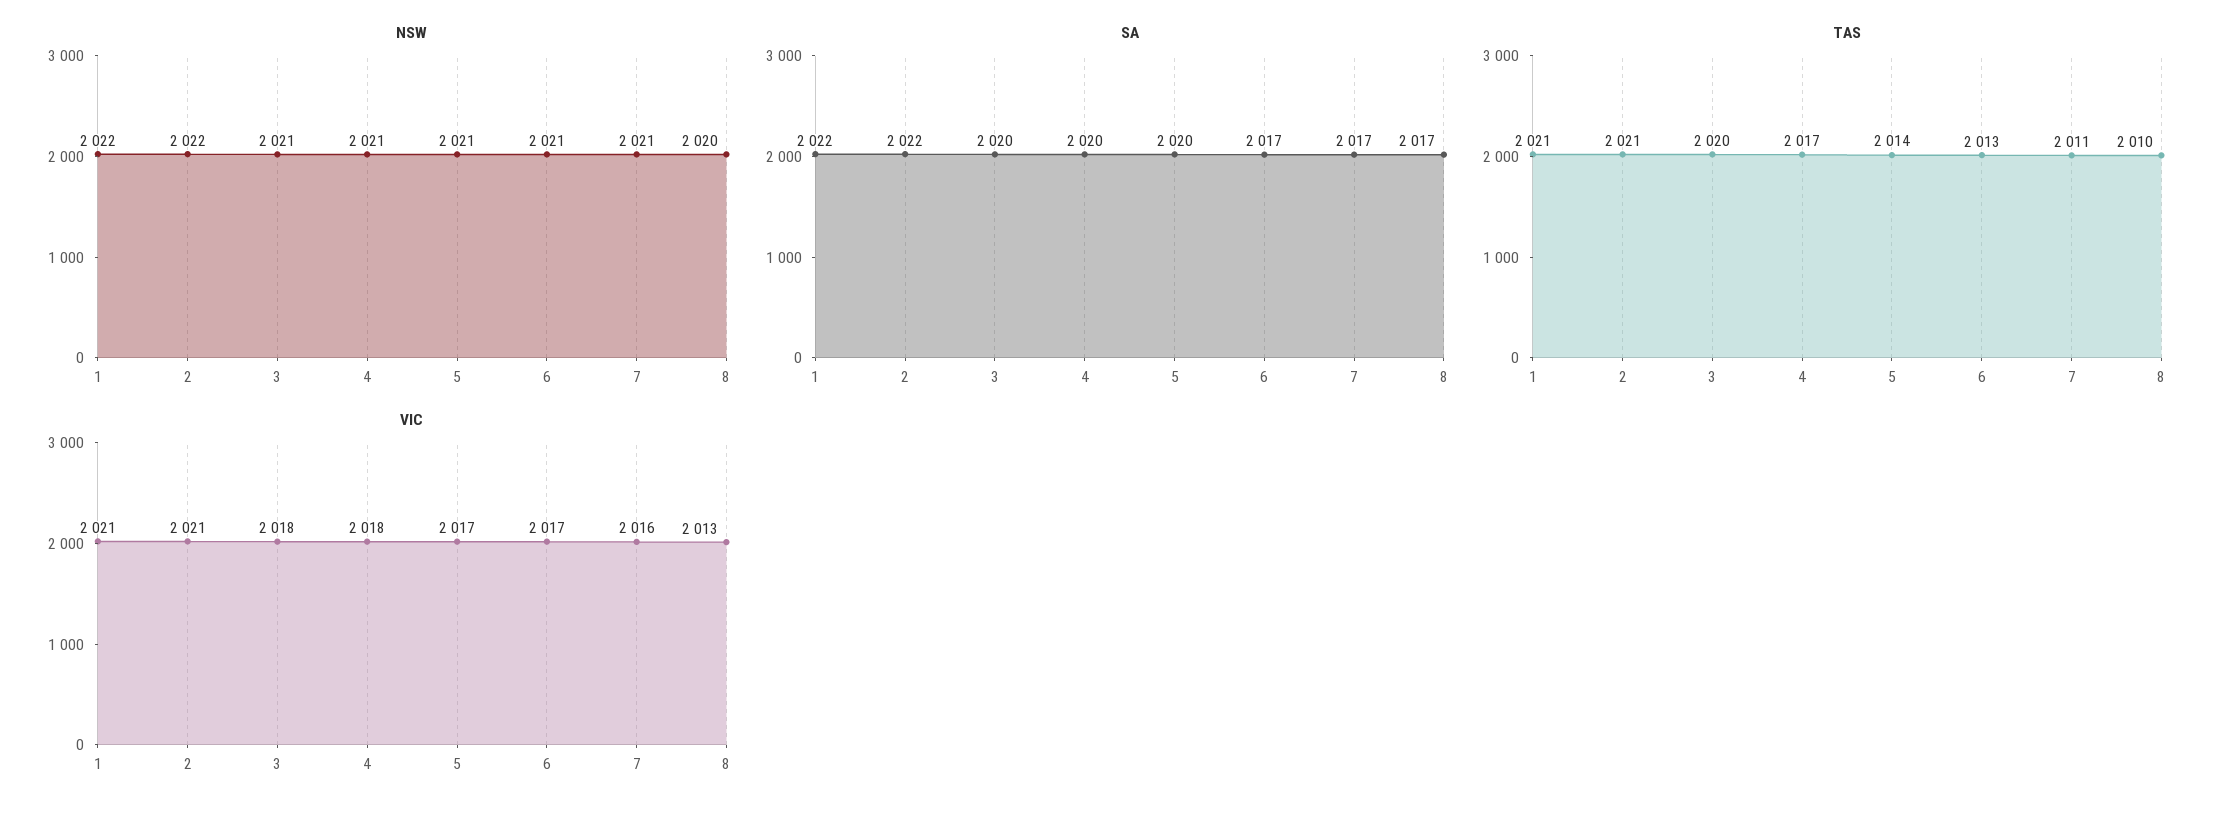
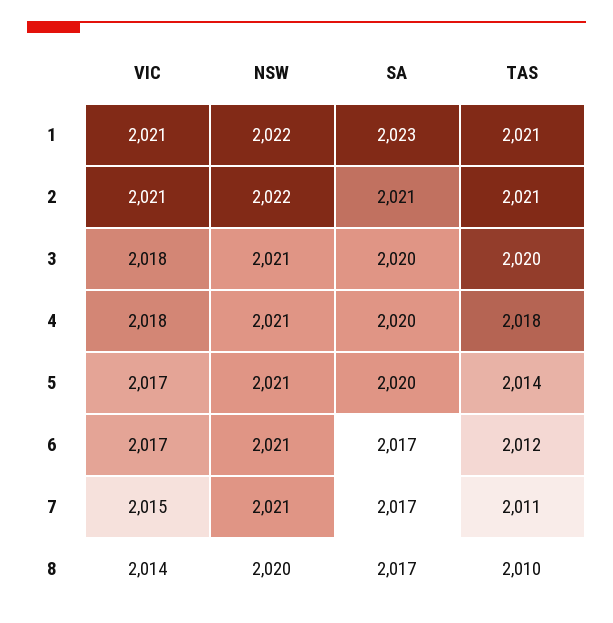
  {
    "NSW": {
      "1": 2022,
      "2": 2022,
      "3": 2021,
      "4": 2021,
      "5": 2021,
      "6": 2021,
      "7": 2021,
      "8": 2020
    },
    "SA": {
-     "1": 2022,
+     "1": 2023,
-     "2": 2022,
+     "2": 2021,
      "3": 2020,
      "4": 2020,
      "5": 2020,
      "6": 2017,
      "7": 2017,
      "8": 2017
    },
    "TAS": {
      "1": 2021,
      "2": 2021,
      "3": 2020,
-     "4": 2017,
+     "4": 2018,
      "5": 2014,
-     "6": 2013,
+     "6": 2012,
      "7": 2011,
      "8": 2010
    },
    "VIC": {
      "1": 2021,
      "2": 2021,
      "3": 2018,
      "4": 2018,
      "5": 2017,
      "6": 2017,
-     "7": 2016,
+     "7": 2015,
-     "8": 2013
+     "8": 2014
    }
  }

